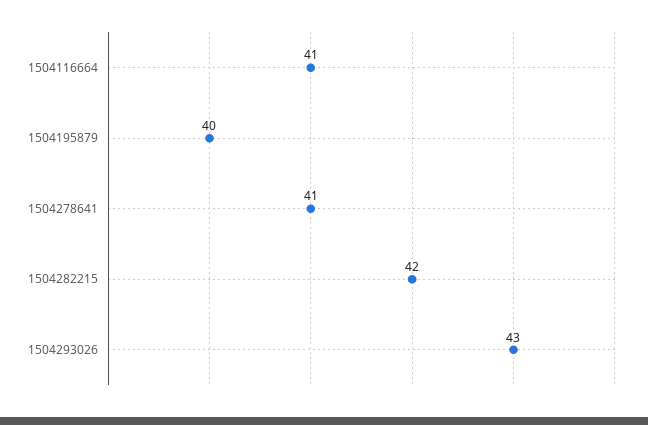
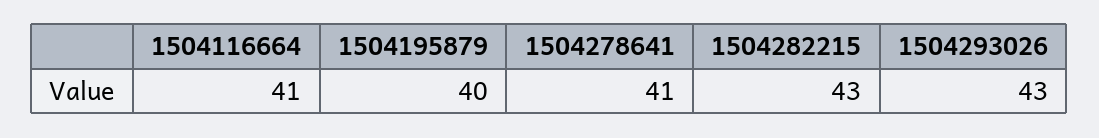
  {
    "1504116664": 41,
    "1504195879": 40,
    "1504278641": 41,
-   "1504282215": 42,
+   "1504282215": 43,
    "1504293026": 43
  }

